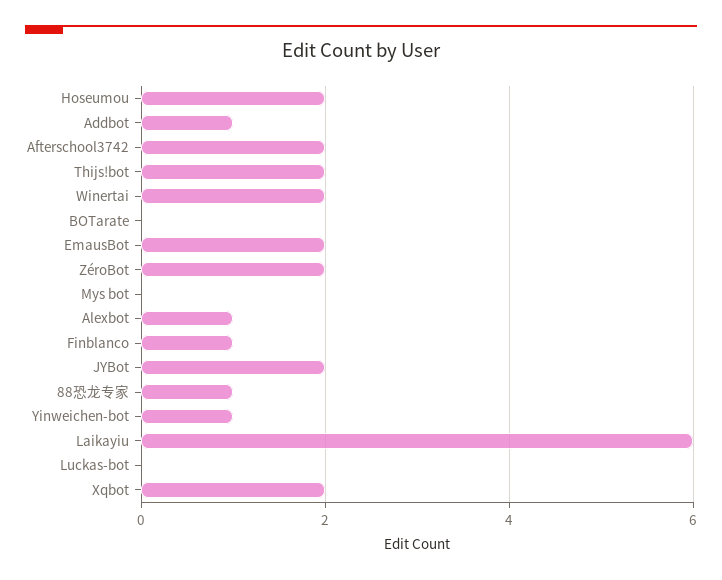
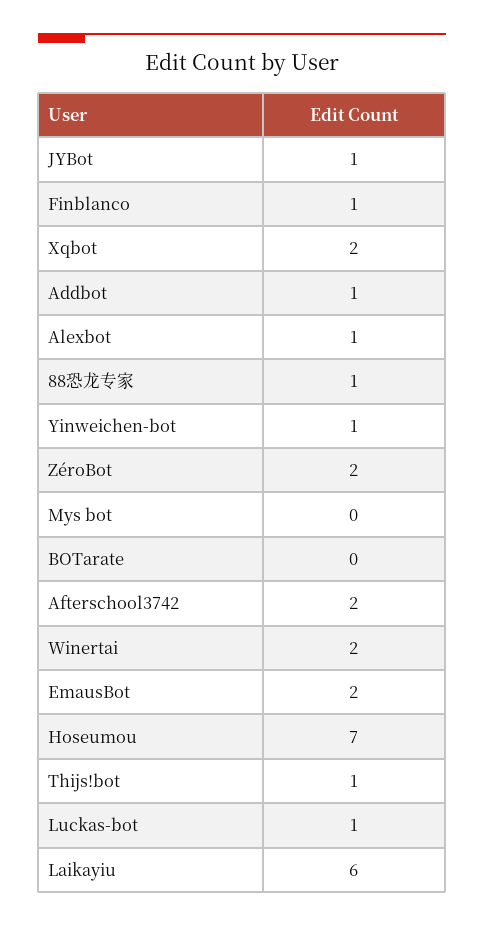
  {
-   "Hoseumou": 2,
+   "Hoseumou": 7,
    "Addbot": 1,
    "Afterschool3742": 2,
-   "Thijs!bot": 2,
+   "Thijs!bot": 1,
    "Winertai": 2,
    "BOTarate": 0,
    "EmausBot": 2,
    "ZéroBot": 2,
    "Mys bot": 0,
    "Alexbot": 1,
    "Finblanco": 1,
-   "JYBot": 2,
+   "JYBot": 1,
    "88恐龙专家": 1,
    "Yinweichen-bot": 1,
    "Laikayiu": 6,
-   "Luckas-bot": 0,
+   "Luckas-bot": 1,
    "Xqbot": 2
  }

